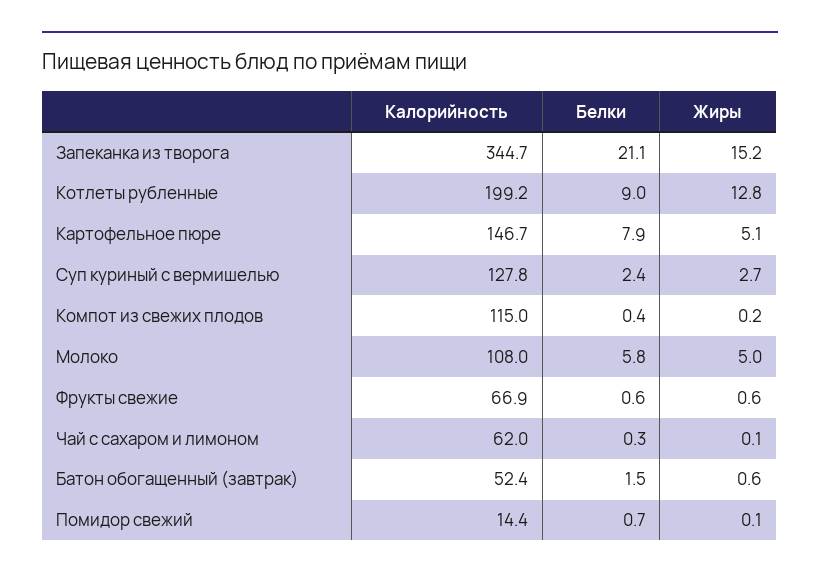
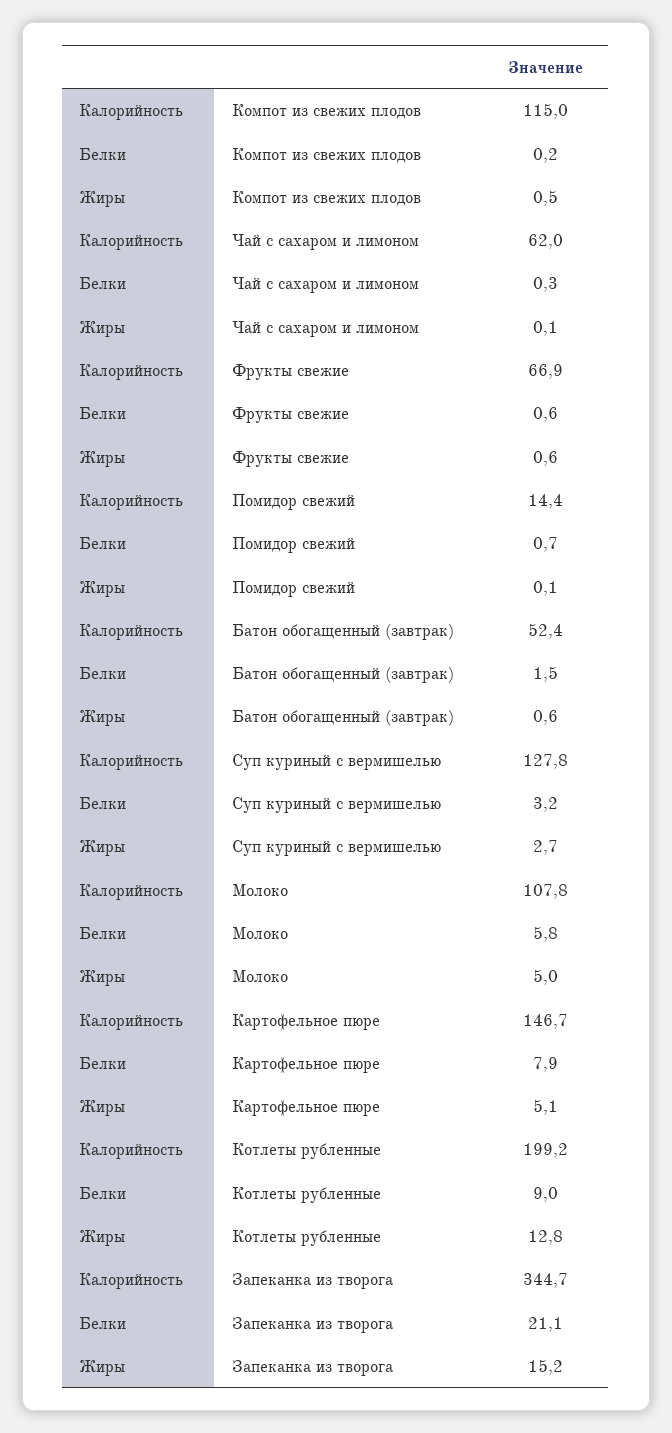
  {
    "Калорийность": {
      "Запеканка из творога": 344.7,
      "Котлеты рубленные": 199.2,
      "Картофельное пюре": 146.7,
      "Суп куриный с вермишелью": 127.8,
      "Компот из свежих плодов": 115,
-     "Молоко": 108,
+     "Молоко": 107.8,
      "Фрукты свежие": 66.9,
      "Чай с сахаром и лимоном": 62,
      "Батон обогащенный (завтрак)": 52.4,
      "Помидор свежий": 14.4
    },
    "Белки": {
      "Запеканка из творога": 21.1,
      "Котлеты рубленные": 9,
      "Картофельное пюре": 7.9,
-     "Суп куриный с вермишелью": 2.4,
+     "Суп куриный с вермишелью": 3.2,
-     "Компот из свежих плодов": 0.4,
+     "Компот из свежих плодов": 0.2,
      "Молоко": 5.8,
      "Фрукты свежие": 0.6,
      "Чай с сахаром и лимоном": 0.3,
      "Батон обогащенный (завтрак)": 1.5,
      "Помидор свежий": 0.7
    },
    "Жиры": {
      "Запеканка из творога": 15.2,
      "Котлеты рубленные": 12.8,
      "Картофельное пюре": 5.1,
      "Суп куриный с вермишелью": 2.7,
-     "Компот из свежих плодов": 0.2,
+     "Компот из свежих плодов": 0.5,
      "Молоко": 5,
      "Фрукты свежие": 0.6,
      "Чай с сахаром и лимоном": 0.1,
      "Батон обогащенный (завтрак)": 0.6,
      "Помидор свежий": 0.1
    }
  }

